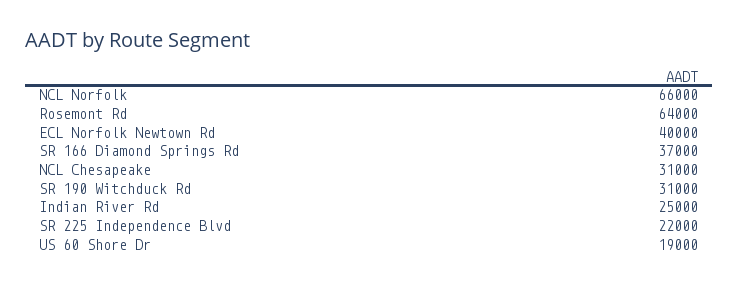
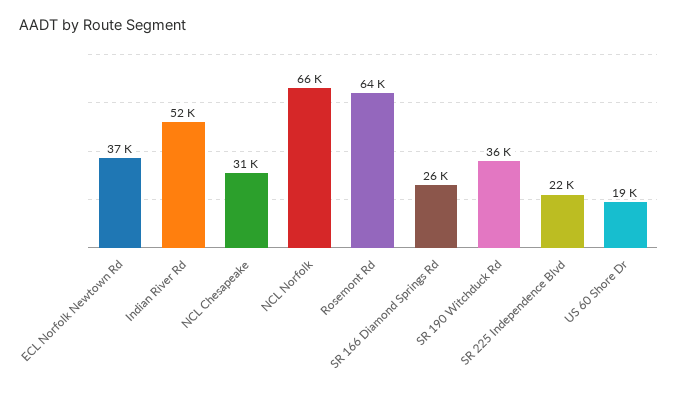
  {
    "NCL Norfolk": 66000,
    "Rosemont Rd": 64000,
-   "ECL Norfolk Newtown Rd": 40000,
+   "ECL Norfolk Newtown Rd": 37000,
-   "SR 166 Diamond Springs Rd": 37000,
+   "SR 166 Diamond Springs Rd": 26000,
    "NCL Chesapeake": 31000,
-   "SR 190 Witchduck Rd": 31000,
+   "SR 190 Witchduck Rd": 36000,
-   "Indian River Rd": 25000,
+   "Indian River Rd": 52000,
    "SR 225 Independence Blvd": 22000,
    "US 60 Shore Dr": 19000
  }

